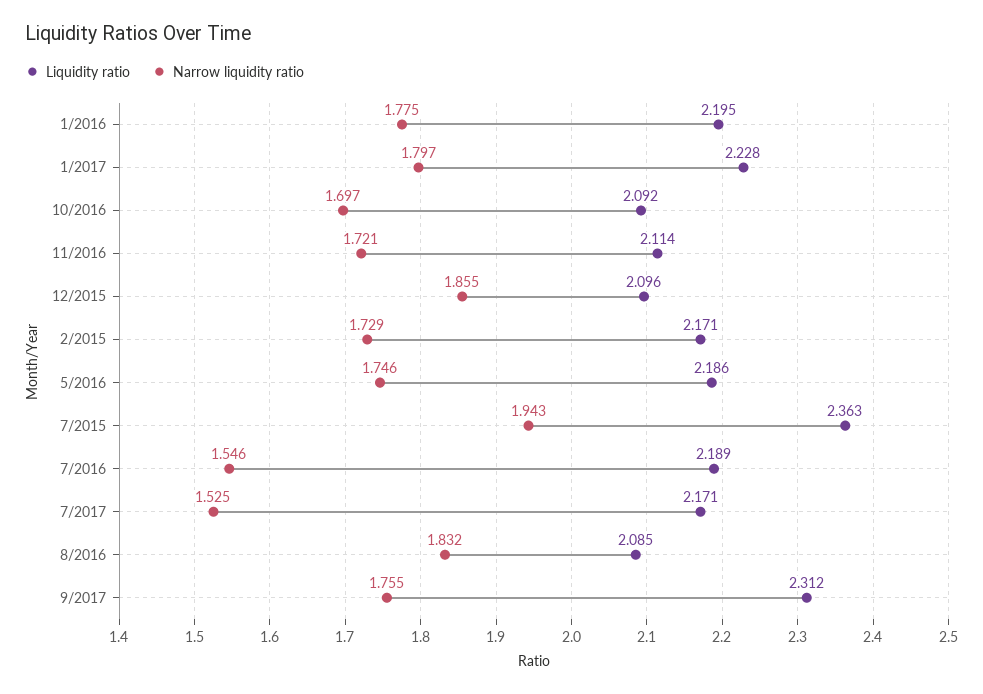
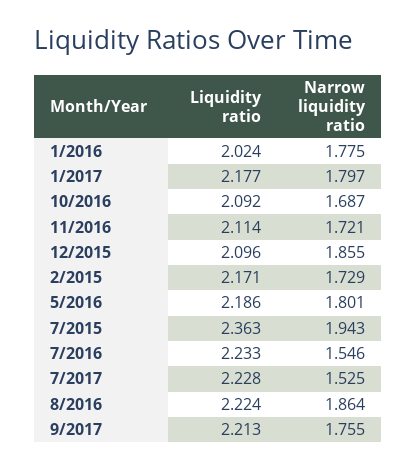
  {
    "Liquidity ratio": {
-     "1/2016": 2.195,
+     "1/2016": 2.024,
-     "1/2017": 2.228,
+     "1/2017": 2.177,
      "10/2016": 2.092,
      "11/2016": 2.114,
      "12/2015": 2.096,
      "2/2015": 2.171,
      "5/2016": 2.186,
      "7/2015": 2.363,
-     "7/2016": 2.189,
+     "7/2016": 2.233,
-     "7/2017": 2.171,
+     "7/2017": 2.228,
-     "8/2016": 2.085,
+     "8/2016": 2.224,
-     "9/2017": 2.312
+     "9/2017": 2.213
    },
    "Narrow liquidity ratio": {
      "1/2016": 1.775,
      "1/2017": 1.797,
-     "10/2016": 1.697,
+     "10/2016": 1.687,
      "11/2016": 1.721,
      "12/2015": 1.855,
      "2/2015": 1.729,
-     "5/2016": 1.746,
+     "5/2016": 1.801,
      "7/2015": 1.943,
      "7/2016": 1.546,
      "7/2017": 1.525,
-     "8/2016": 1.832,
+     "8/2016": 1.864,
      "9/2017": 1.755
    }
  }

